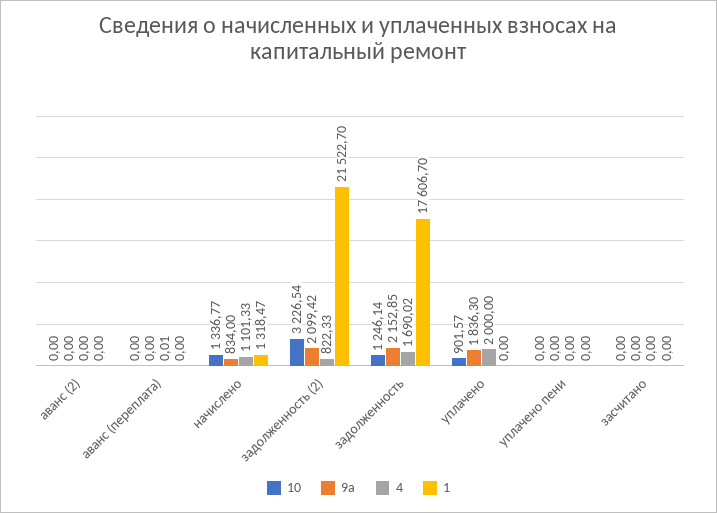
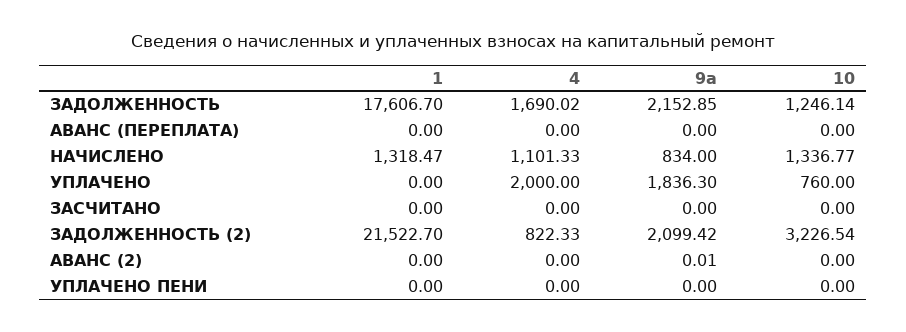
  {
    "10": {
      "аванс (2)": 0,
      "аванс (переплата)": 0,
      "начислено": 1336.77,
      "задолженность (2)": 3226.54,
      "задолженность": 1246.14,
-     "уплачено": 901.57,
+     "уплачено": 760,
      "уплачено пени": 0,
      "засчитано": 0
    },
    "9a": {
-     "аванс (2)": 0,
+     "аванс (2)": 0.01,
      "аванс (переплата)": 0,
      "начислено": 834,
      "задолженность (2)": 2099.42,
      "задолженность": 2152.85,
      "уплачено": 1836.3,
      "уплачено пени": 0,
      "засчитано": 0
    },
    "4": {
      "аванс (2)": 0,
-     "аванс (переплата)": 0.01,
+     "аванс (переплата)": 0,
      "начислено": 1101.33,
      "задолженность (2)": 822.33,
      "задолженность": 1690.02,
      "уплачено": 2000,
      "уплачено пени": 0,
      "засчитано": 0
    },
    "1": {
      "аванс (2)": 0,
      "аванс (переплата)": 0,
      "начислено": 1318.47,
      "задолженность (2)": 21522.7,
      "задолженность": 17606.7,
      "уплачено": 0,
      "уплачено пени": 0,
      "засчитано": 0
    }
  }

